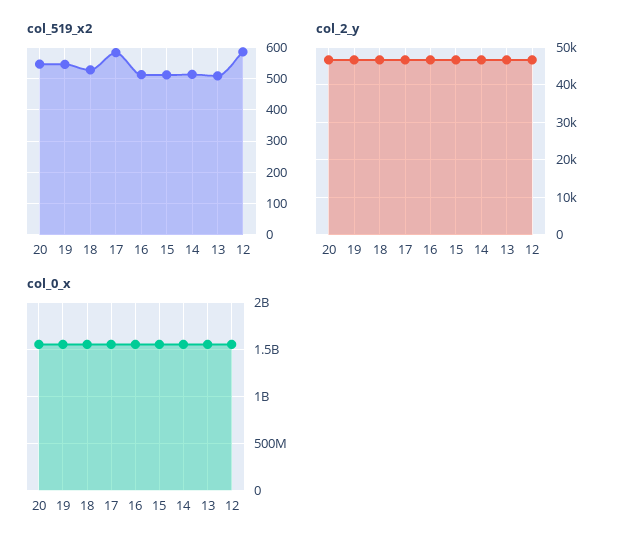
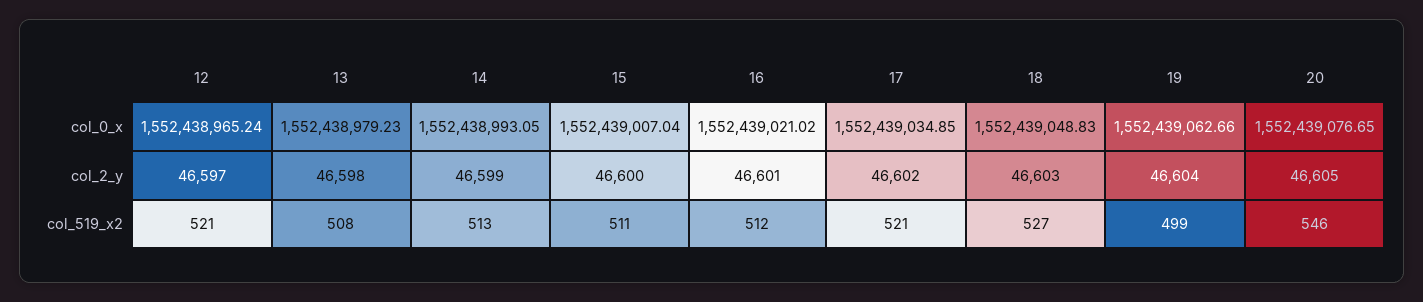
  {
    "col_519_x2": {
      "20": 546,
-     "19": 540,
+     "19": 499,
      "18": 527,
-     "17": 580,
+     "17": 521,
      "16": 512,
      "15": 511,
      "14": 513,
      "13": 508,
-     "12": 580
+     "12": 521
    },
    "col_2_y": {
      "20": 46605,
      "19": 46604,
      "18": 46603,
      "17": 46602,
      "16": 46601,
      "15": 46600,
      "14": 46599,
      "13": 46598,
      "12": 46597
    },
    "col_0_x": {
      "20": 1552439076.65,
      "19": 1552439062.66,
      "18": 1552439048.83,
      "17": 1552439034.85,
      "16": 1552439021.02,
      "15": 1552439007.04,
      "14": 1552438993.05,
      "13": 1552438979.23,
      "12": 1552438965.24
    }
  }

